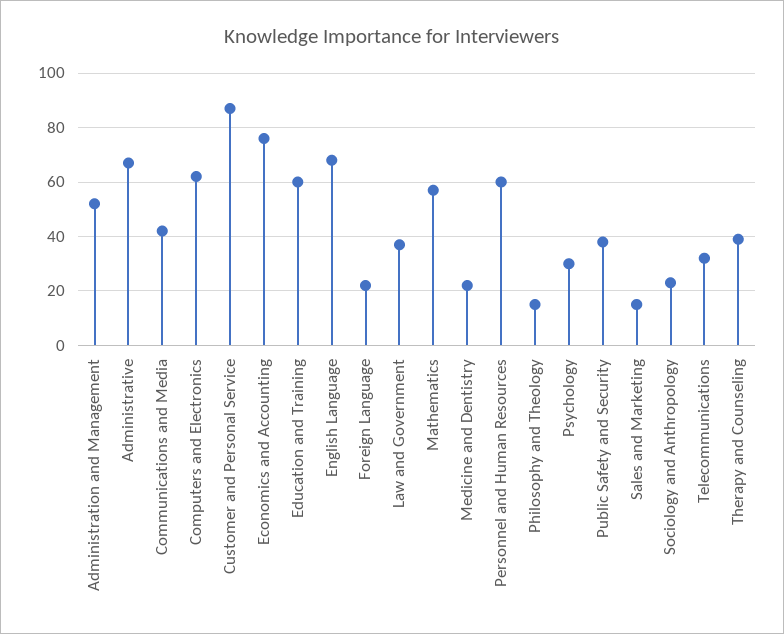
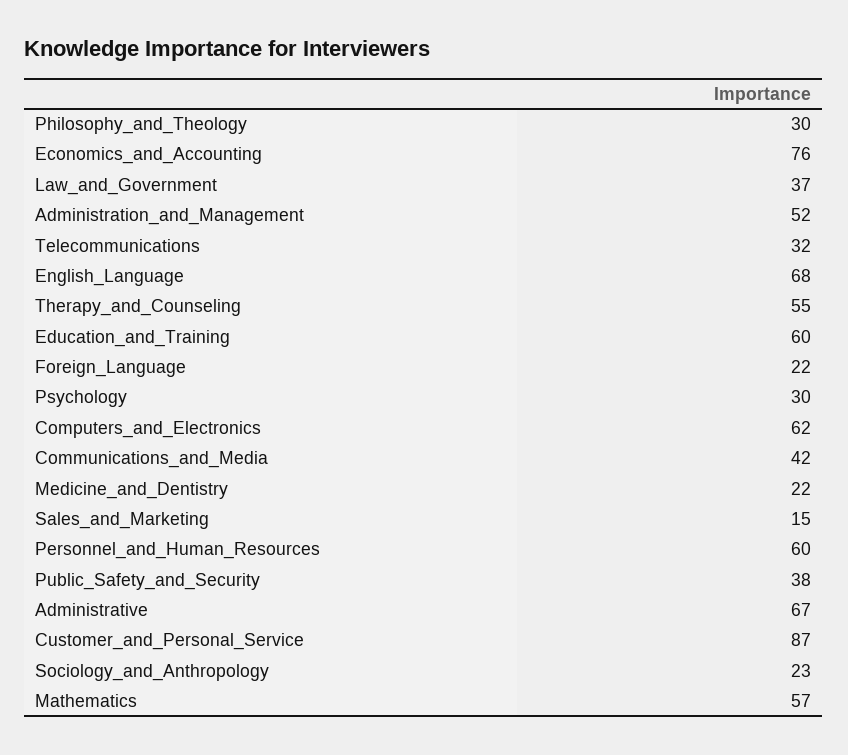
  {
    "Administration and Management": 52,
    "Administrative": 67,
    "Communications and Media": 42,
    "Computers and Electronics": 62,
    "Customer and Personal Service": 87,
    "Economics and Accounting": 76,
    "Education and Training": 60,
    "English Language": 68,
    "Foreign Language": 22,
    "Law and Government": 37,
    "Mathematics": 57,
    "Medicine and Dentistry": 22,
    "Personnel and Human Resources": 60,
-   "Philosophy and Theology": 15,
+   "Philosophy and Theology": 30,
    "Psychology": 30,
    "Public Safety and Security": 38,
    "Sales and Marketing": 15,
    "Sociology and Anthropology": 23,
    "Telecommunications": 32,
-   "Therapy and Counseling": 40
+   "Therapy and Counseling": 55
  }

